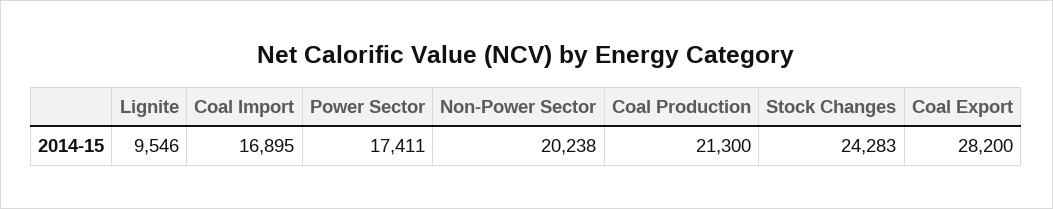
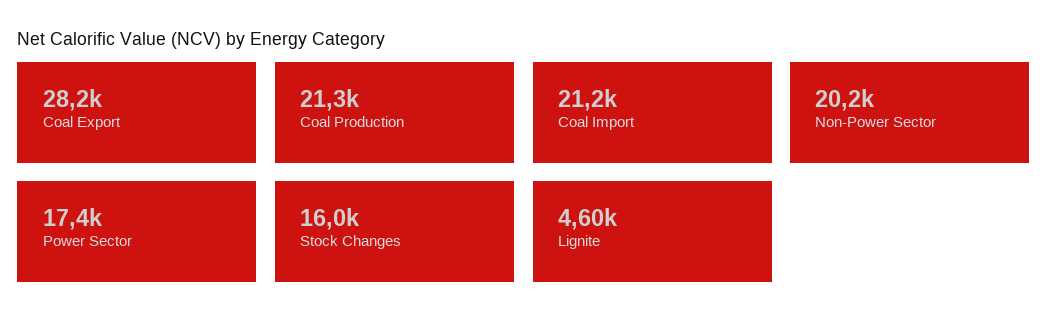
  {
-   "Lignite": 9546,
+   "Lignite": 4600,
-   "Coal Import": 16895,
+   "Coal Import": 21200,
    "Power Sector": 17411,
    "Non-Power Sector": 20238,
    "Coal Production": 21300,
-   "Stock Changes": 24283,
+   "Stock Changes": 16000,
    "Coal Export": 28200
  }

